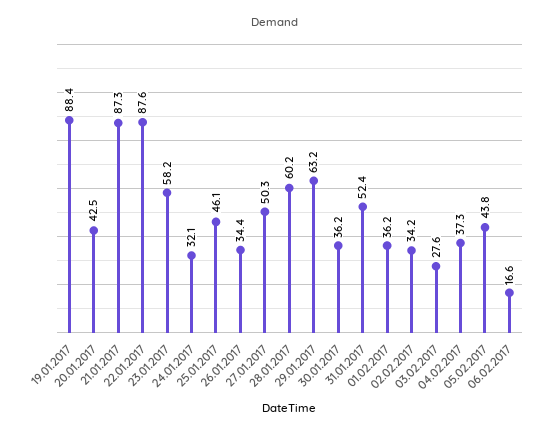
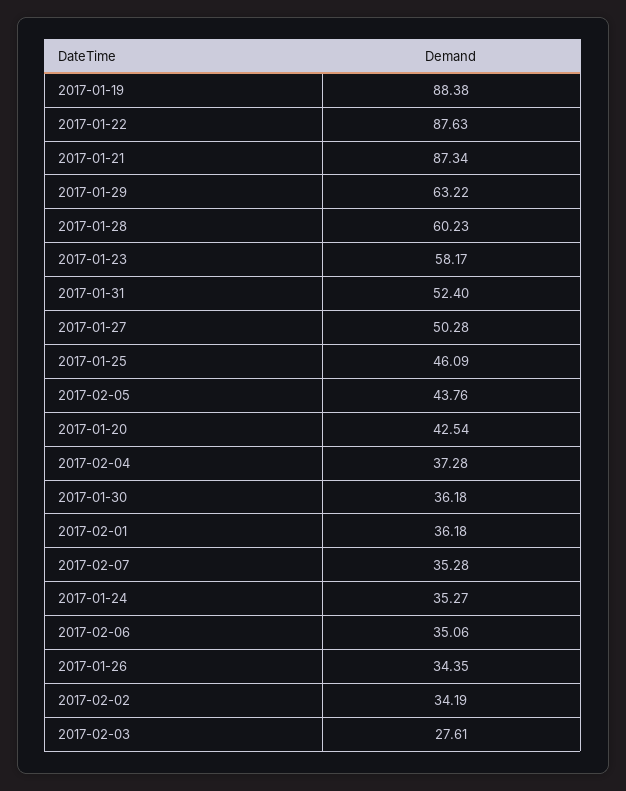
  {
    "19.01.2017": 88.38,
    "20.01.2017": 42.54,
    "21.01.2017": 87.34,
    "22.01.2017": 87.63,
    "23.01.2017": 58.17,
-   "24.01.2017": 32.1,
+   "24.01.2017": 35.27,
    "25.01.2017": 46.09,
    "26.01.2017": 34.35,
    "27.01.2017": 50.28,
    "28.01.2017": 60.23,
    "29.01.2017": 63.22,
    "30.01.2017": 36.18,
    "31.01.2017": 52.4,
    "01.02.2017": 36.18,
    "02.02.2017": 34.19,
    "03.02.2017": 27.61,
    "04.02.2017": 37.28,
    "05.02.2017": 43.76,
-   "06.02.2017": 16.6
+   "06.02.2017": 35.06,
+   "2017-02-07": 35.28
  }

